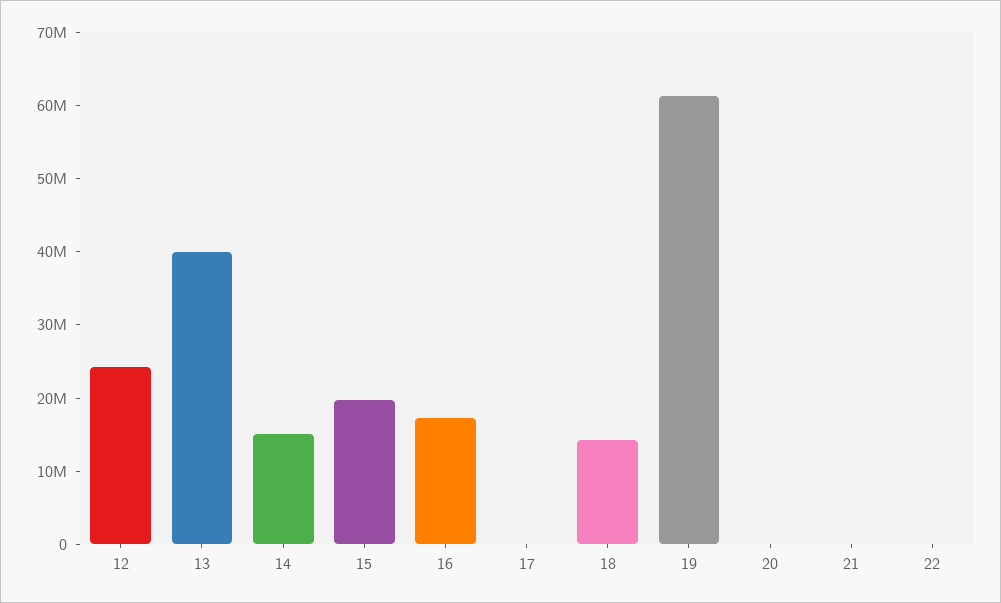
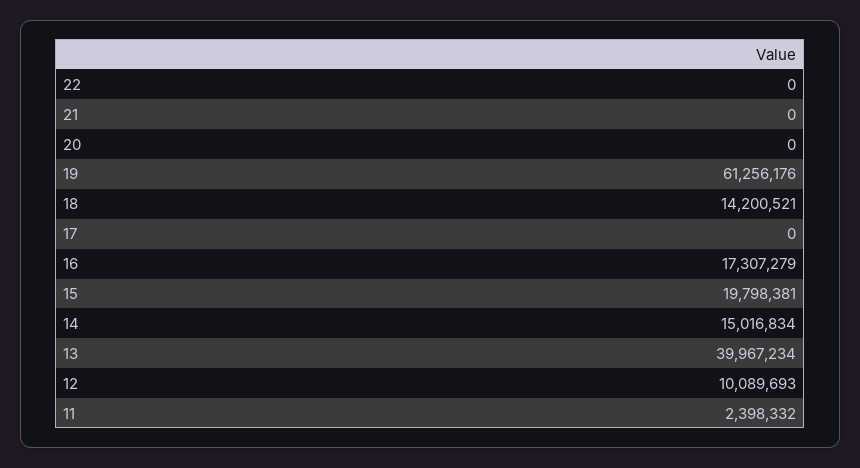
  {
-   "12": 24000000,
+   "12": 10089693,
    "13": 39967234,
    "14": 15016834,
    "15": 19798381,
    "16": 17307279,
    "17": 0,
    "18": 14200521,
    "19": 61256176,
    "20": 0,
    "21": 0,
-   "22": 0
+   "22": 0,
+   "11": 2398332
  }

